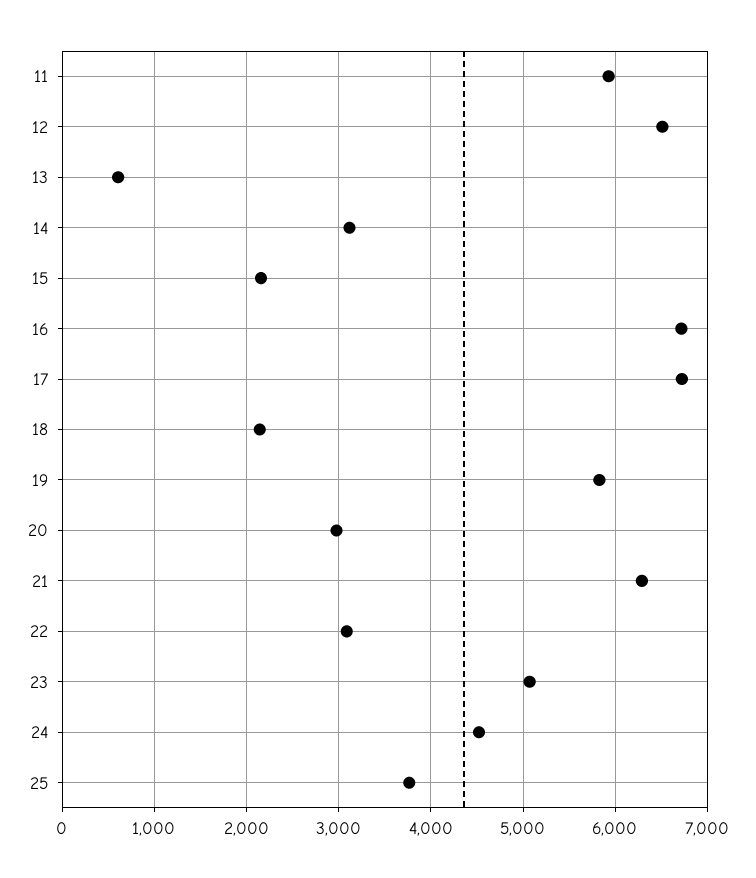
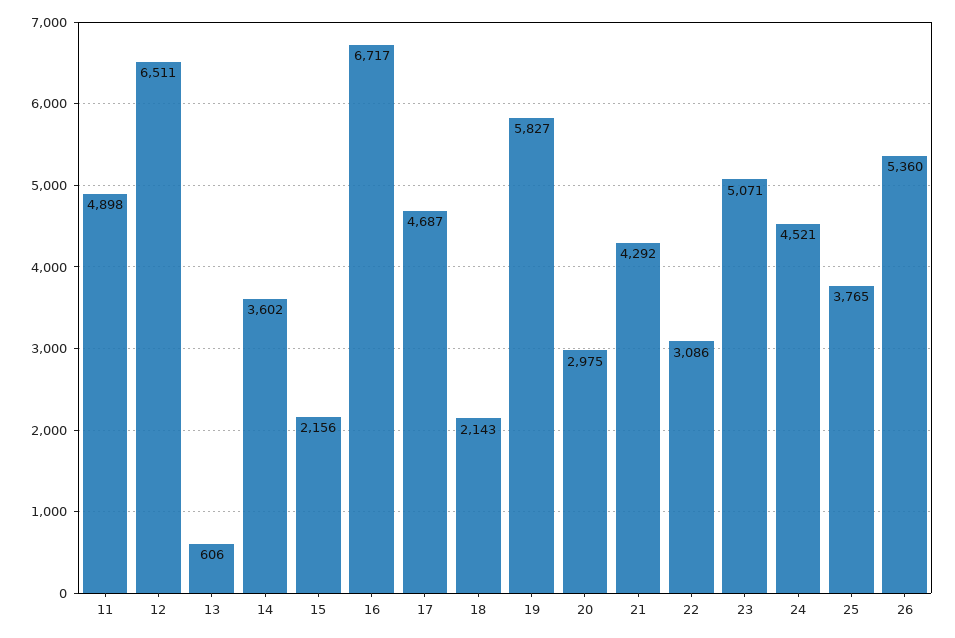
  {
-   "11": 5900,
+   "11": 4898,
    "12": 6511,
    "13": 606,
-   "14": 3100,
+   "14": 3602,
    "15": 2156,
    "16": 6717,
-   "17": 6700,
+   "17": 4687,
    "18": 2143,
    "19": 5827,
    "20": 2975,
-   "21": 6300,
+   "21": 4292,
    "22": 3086,
    "23": 5071,
    "24": 4521,
-   "25": 3765
+   "25": 3765,
+   "26": 5360
  }

